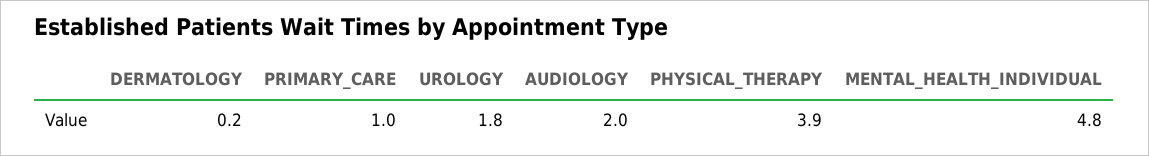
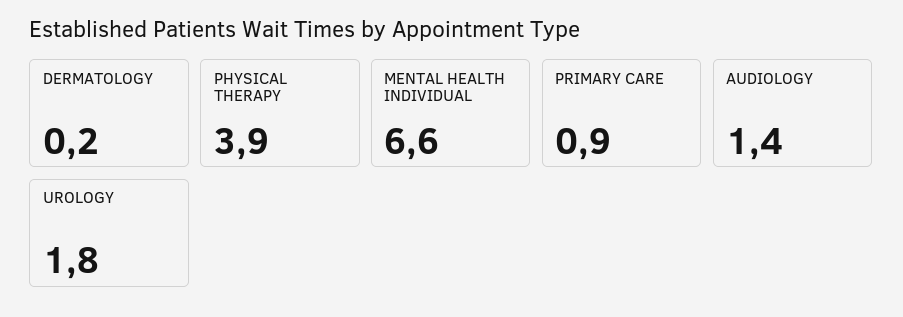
  {
    "DERMATOLOGY": 0.2,
-   "PRIMARY_CARE": 1,
+   "PRIMARY_CARE": 0.9,
    "UROLOGY": 1.8,
-   "AUDIOLOGY": 2,
+   "AUDIOLOGY": 1.4,
    "PHYSICAL_THERAPY": 3.9,
-   "MENTAL_HEALTH_INDIVIDUAL": 4.8
+   "MENTAL_HEALTH_INDIVIDUAL": 6.6
  }

